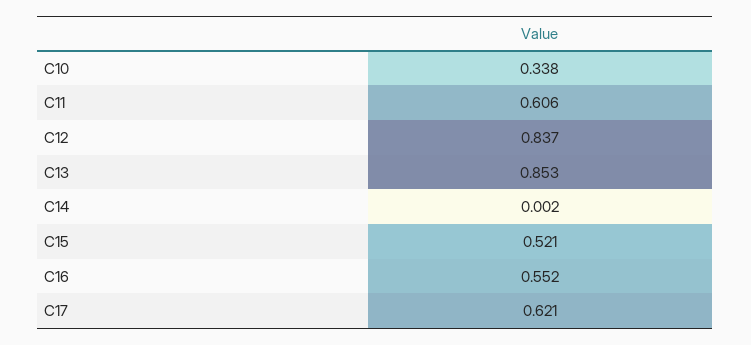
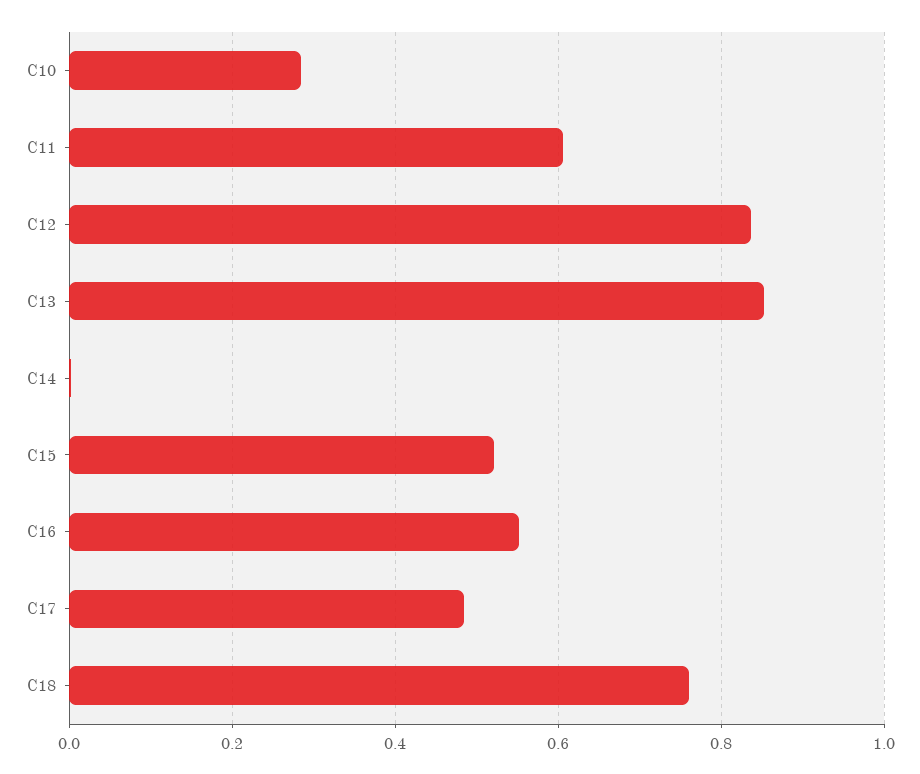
  {
-   "C10": 0.338,
+   "C10": 0.28,
    "C11": 0.606,
    "C12": 0.837,
    "C13": 0.853,
    "C14": 0.002,
    "C15": 0.521,
    "C16": 0.552,
-   "C17": 0.621
+   "C17": 0.48,
+   "C18": 0.76
  }

